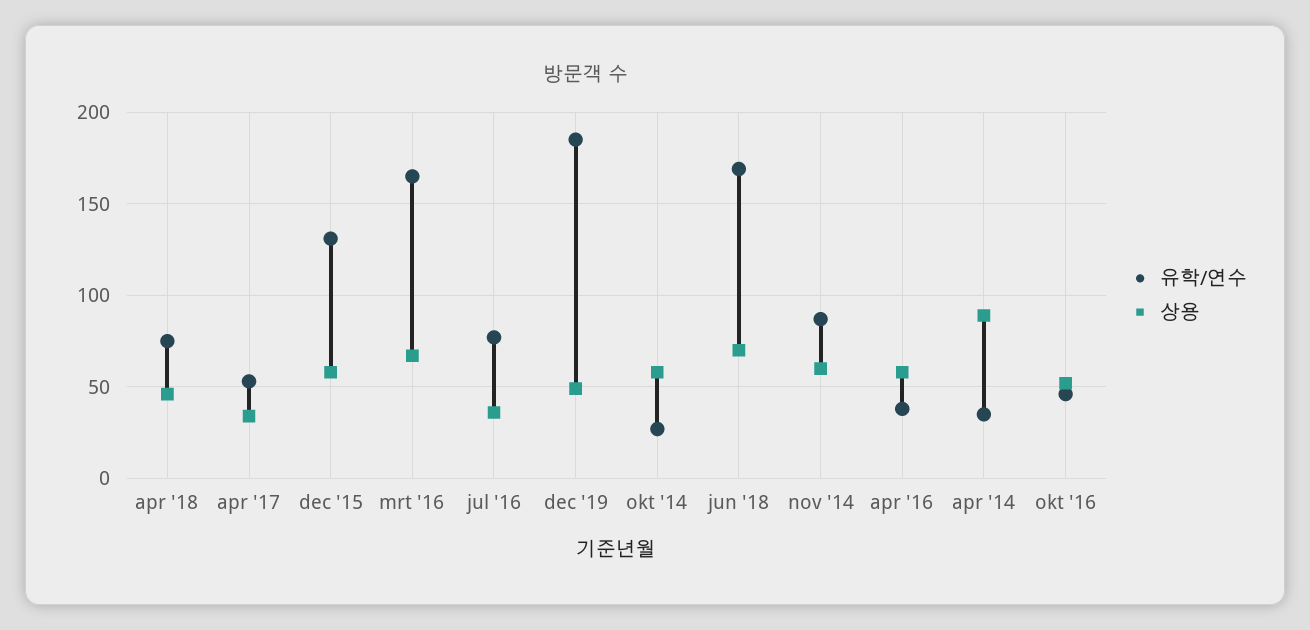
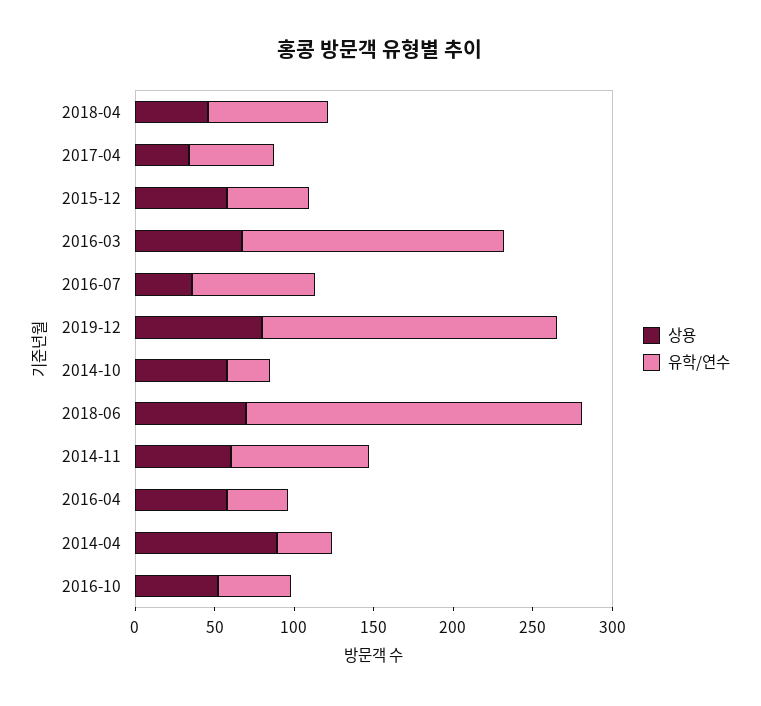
  {
    "유학/연수": {
      "apr '18": 75,
      "apr '17": 55,
-     "dec '15": 130,
+     "dec '15": 50,
      "mrt '16": 165,
      "jul '16": 75,
      "dec '19": 185,
      "okt '14": 25,
-     "jun '18": 170,
+     "jun '18": 210,
      "nov '14": 85,
      "apr '16": 40,
      "apr '14": 35,
      "okt '16": 45
    },
    "상용": {
      "apr '18": 45,
      "apr '17": 35,
      "dec '15": 60,
      "mrt '16": 65,
      "jul '16": 35,
-     "dec '19": 50,
+     "dec '19": 80,
      "okt '14": 60,
      "jun '18": 70,
      "nov '14": 60,
      "apr '16": 60,
      "apr '14": 90,
      "okt '16": 50
    }
  }

